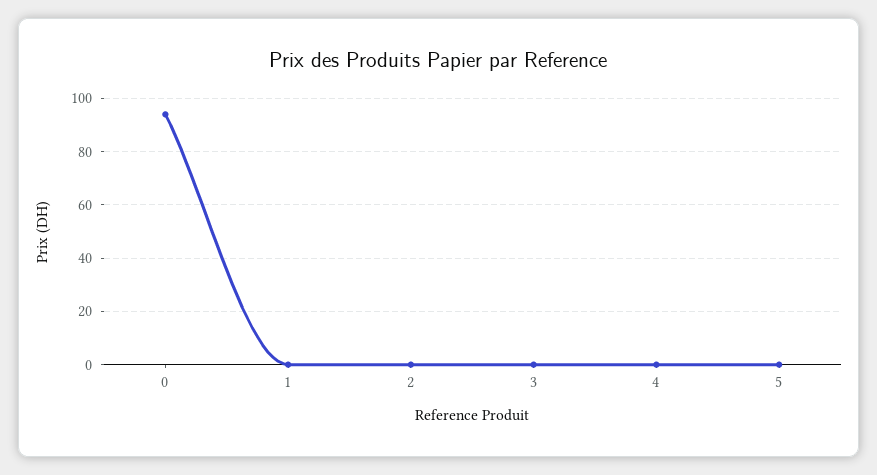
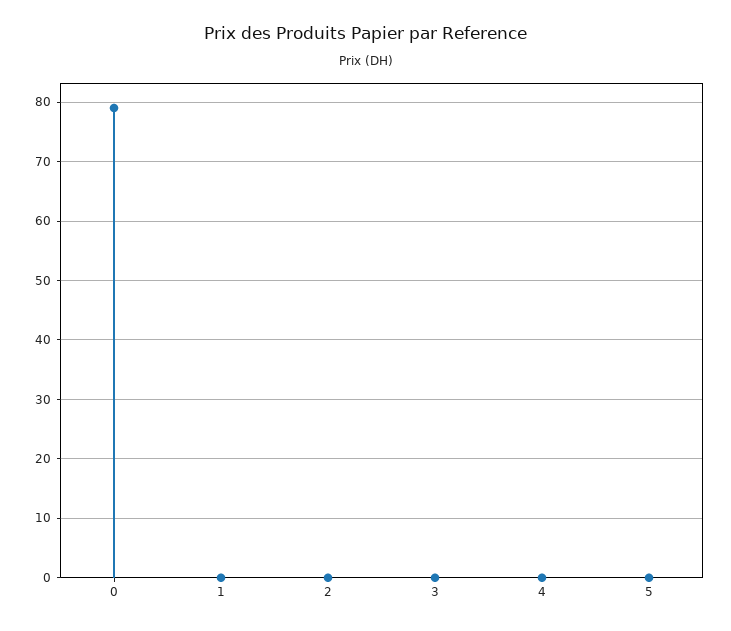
  {
-   "0": 95,
+   "0": 80,
    "1": 0,
    "2": 0,
    "3": 0,
    "4": 0,
    "5": 0
  }

